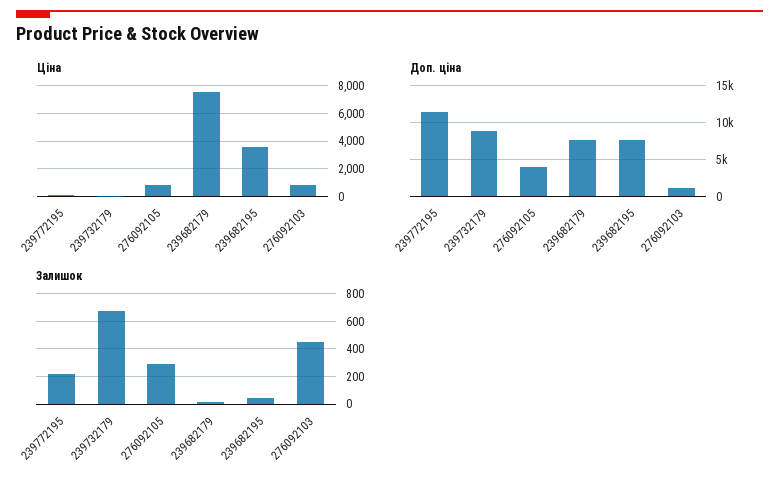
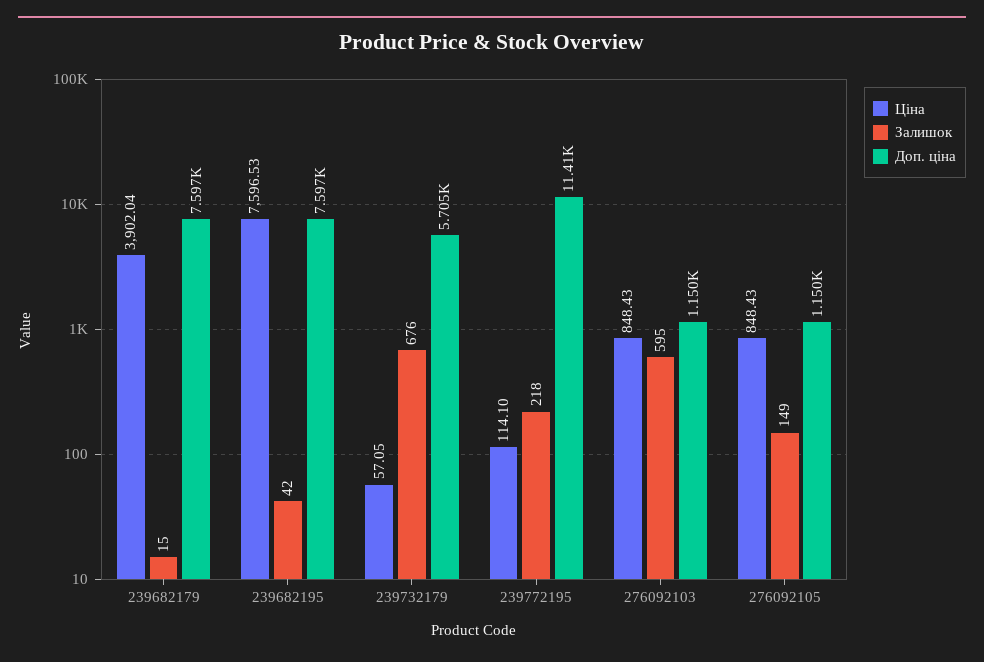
  {
    "Ціна": {
      "239772195": 114.1,
      "239732179": 57.05,
      "276092105": 848.43,
-     "239682179": 7500,
+     "239682179": 3902.04,
-     "239682195": 3500,
+     "239682195": 7596.53,
      "276092103": 848.43
    },
    "Доп. ціна": {
      "239772195": 11410,
-     "239732179": 9000,
+     "239732179": 5705,
-     "276092105": 4000,
+     "276092105": 1150,
      "239682179": 7597,
      "239682195": 7597,
      "276092103": 1150
    },
    "Залишок": {
      "239772195": 218,
      "239732179": 676,
-     "276092105": 300,
+     "276092105": 149,
      "239682179": 15,
      "239682195": 42,
-     "276092103": 450
+     "276092103": 595
    }
  }

